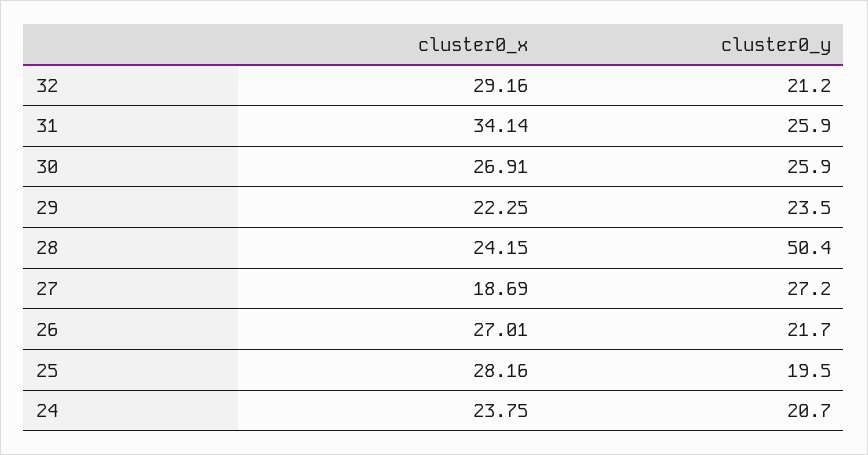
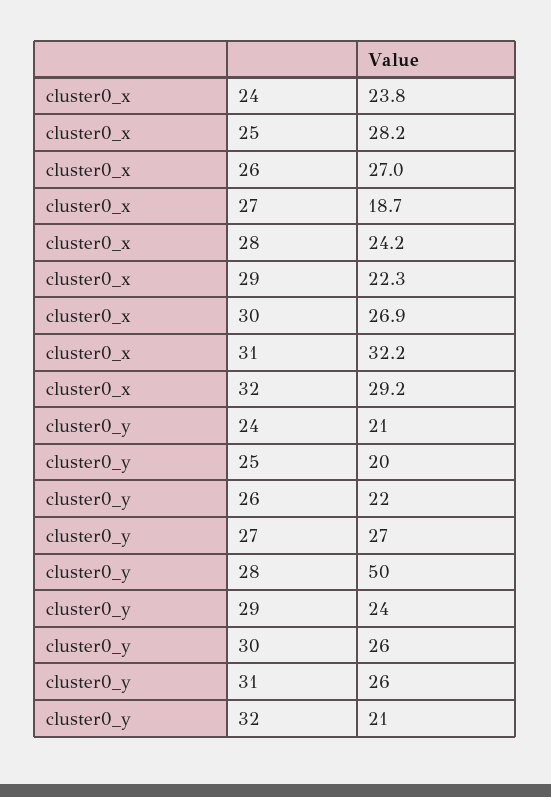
  {
    "cluster0_x": {
      "32": 29.16,
-     "31": 34.14,
+     "31": 32.2,
      "30": 26.91,
      "29": 22.25,
      "28": 24.15,
      "27": 18.69,
      "26": 27.01,
      "25": 28.16,
      "24": 23.75
    },
    "cluster0_y": {
      "32": 21.2,
      "31": 25.9,
      "30": 25.9,
      "29": 23.5,
      "28": 50.4,
      "27": 27.2,
      "26": 21.7,
      "25": 19.5,
      "24": 20.7
    }
  }

